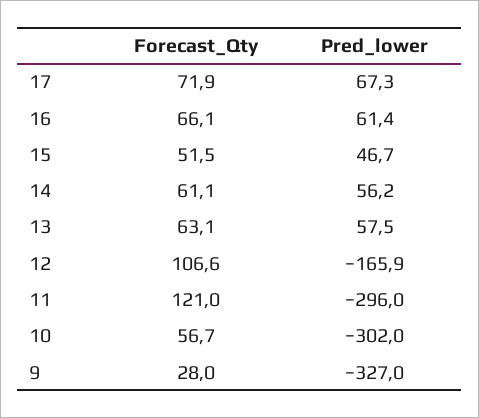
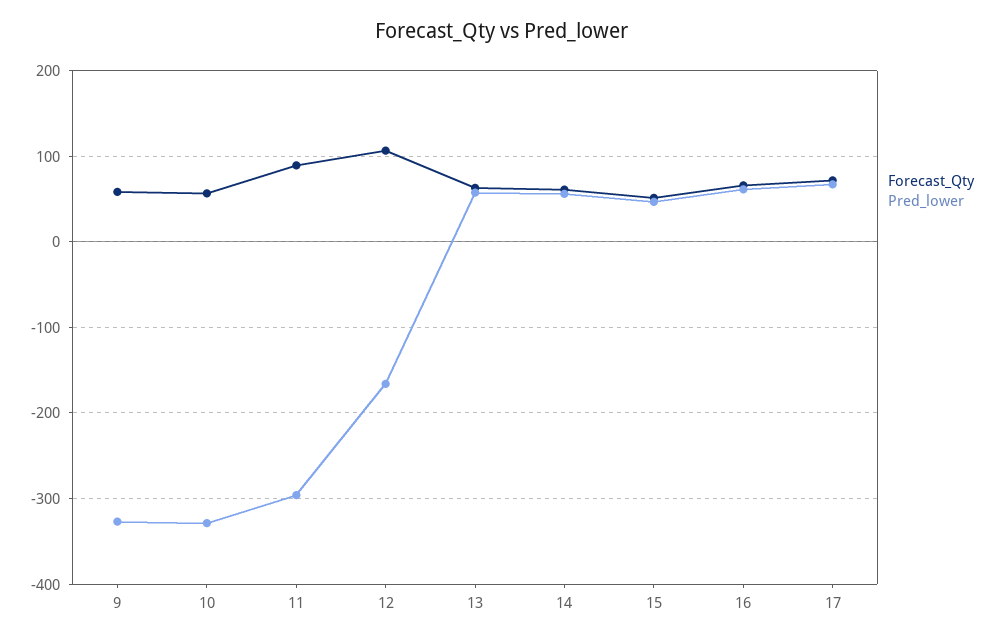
  {
    "Forecast_Qty": {
      "17": 71.9,
      "16": 66.1,
      "15": 51.5,
      "14": 61.1,
      "13": 63.1,
      "12": 106.6,
-     "11": 121,
+     "11": 90,
      "10": 56.7,
-     "9": 28
+     "9": 60
    },
    "Pred_lower": {
      "17": 67.3,
      "16": 61.4,
      "15": 46.7,
      "14": 56.2,
      "13": 57.5,
      "12": -165.9,
      "11": -296,
-     "10": -302,
+     "10": -330,
      "9": -327
    }
  }

